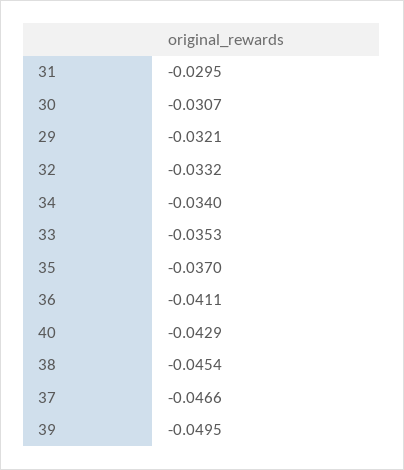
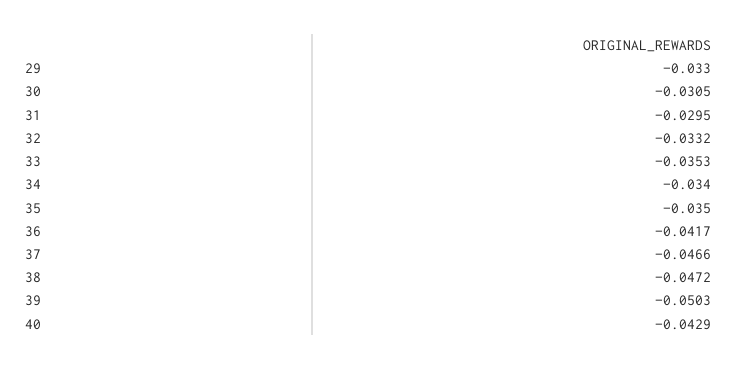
  {
    "31": -0.0295,
-   "30": -0.0307,
+   "30": -0.0305,
-   "29": -0.0321,
+   "29": -0.033,
    "32": -0.0332,
    "34": -0.034,
    "33": -0.0353,
-   "35": -0.037,
+   "35": -0.035,
-   "36": -0.0411,
+   "36": -0.0417,
    "40": -0.0429,
-   "38": -0.0454,
+   "38": -0.0472,
    "37": -0.0466,
-   "39": -0.0495
+   "39": -0.0503
  }

